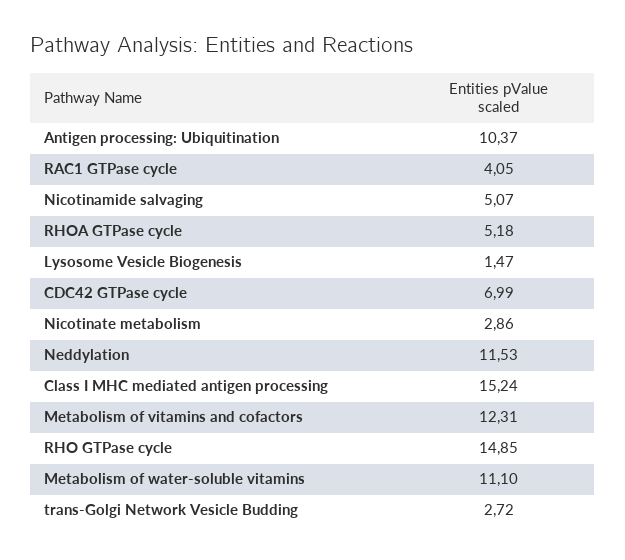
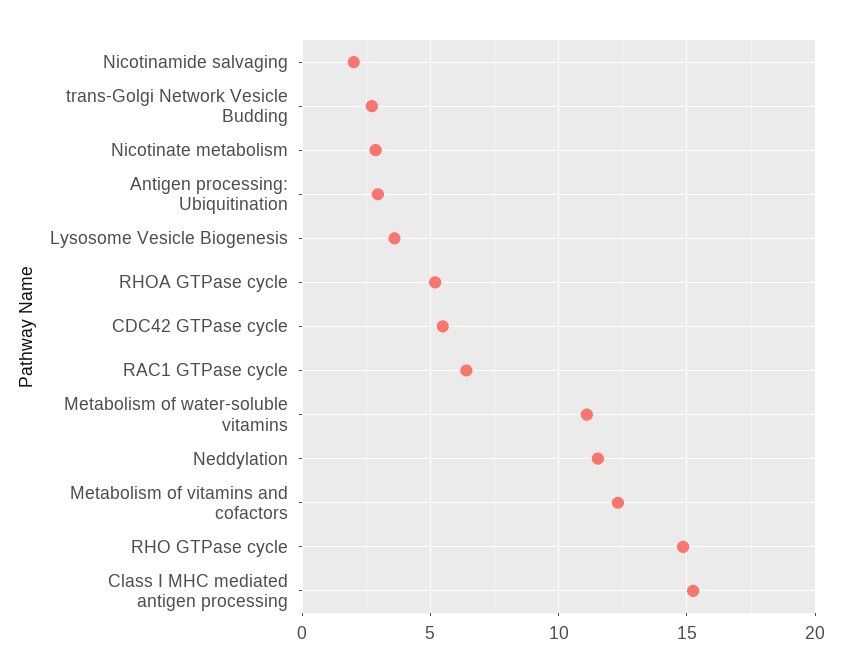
  {
-   "Antigen processing: Ubiquitination": 10.37,
+   "Antigen processing: Ubiquitination": 3,
-   "RAC1 GTPase cycle": 4.05,
+   "RAC1 GTPase cycle": 6.5,
-   "Nicotinamide salvaging": 5.07,
+   "Nicotinamide salvaging": 2,
    "RHOA GTPase cycle": 5.18,
-   "Lysosome Vesicle Biogenesis": 1.47,
+   "Lysosome Vesicle Biogenesis": 3.5,
-   "CDC42 GTPase cycle": 6.99,
+   "CDC42 GTPase cycle": 5.5,
    "Nicotinate metabolism": 2.86,
    "Neddylation": 11.53,
    "Class I MHC mediated antigen processing": 15.24,
    "Metabolism of vitamins and cofactors": 12.31,
    "RHO GTPase cycle": 14.85,
    "Metabolism of water-soluble vitamins": 11.1,
    "trans-Golgi Network Vesicle Budding": 2.72
  }

